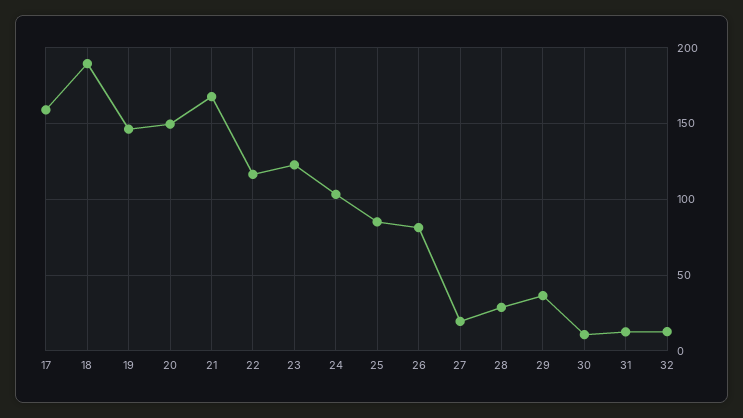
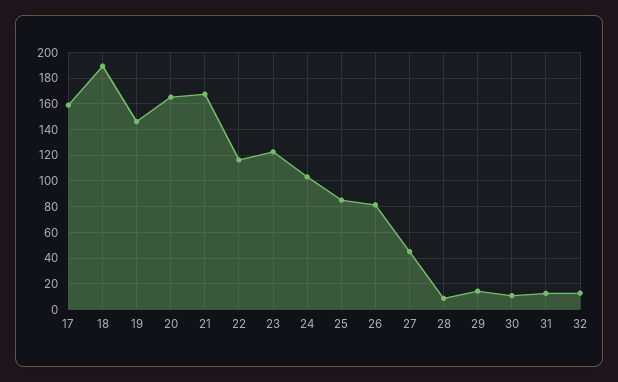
  {
    "17": 160,
    "18": 190,
    "19": 145,
-   "20": 150,
+   "20": 165,
    "21": 170,
    "22": 115,
    "23": 125,
    "24": 105,
    "25": 85,
    "26": 80,
-   "27": 20,
+   "27": 45,
-   "28": 30,
+   "28": 10,
-   "29": 35,
+   "29": 15,
    "30": 10,
    "31": 15,
    "32": 15
  }

